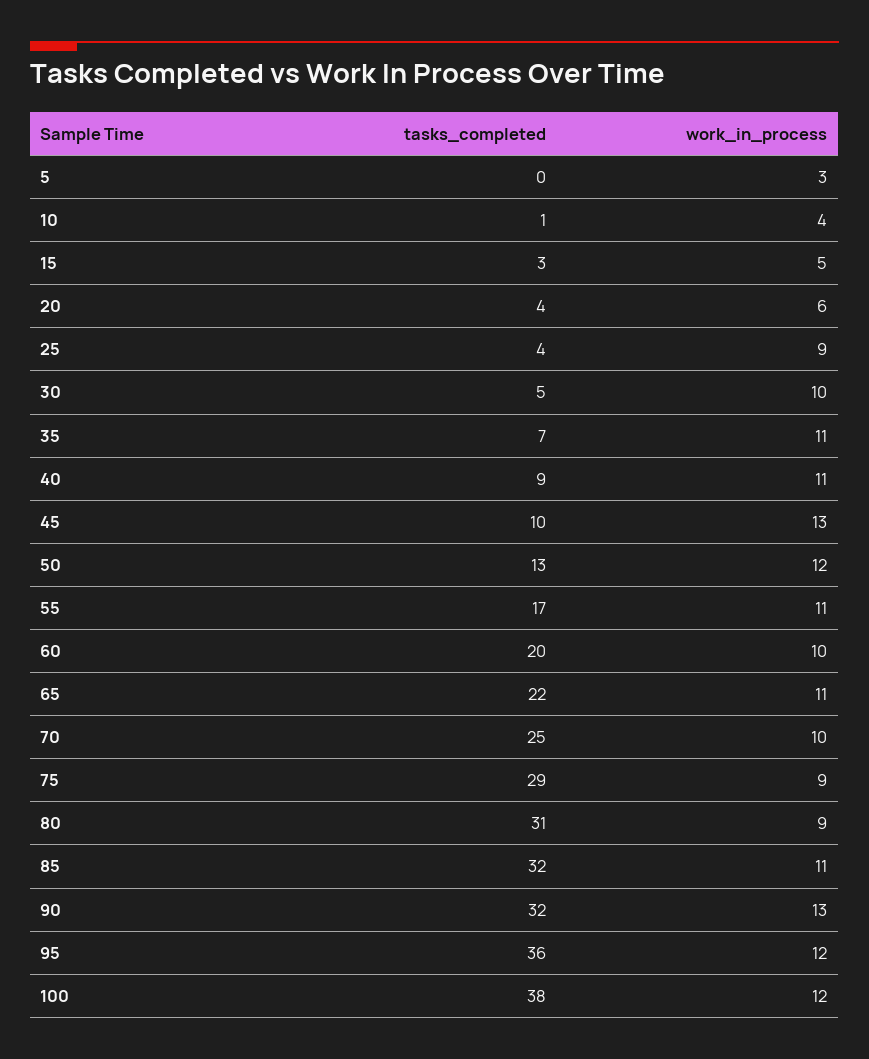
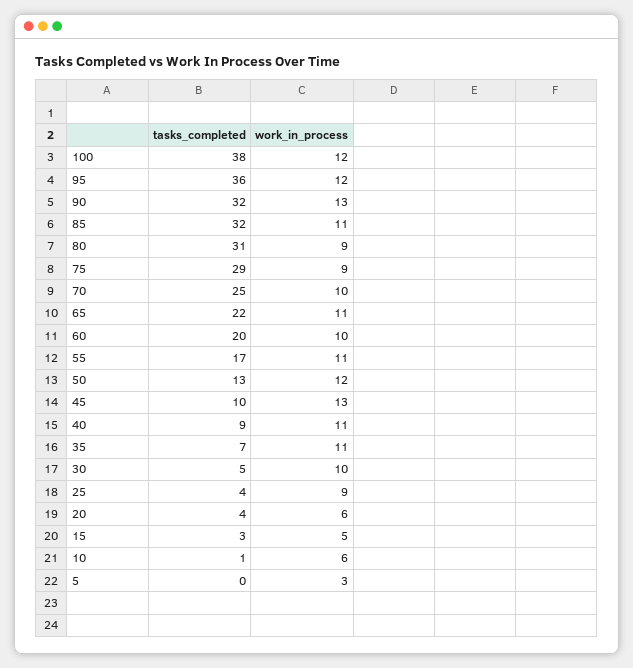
  {
    "tasks_completed": {
      "5": 0,
      "10": 1,
      "15": 3,
      "20": 4,
      "25": 4,
      "30": 5,
      "35": 7,
      "40": 9,
      "45": 10,
      "50": 13,
      "55": 17,
      "60": 20,
      "65": 22,
      "70": 25,
      "75": 29,
      "80": 31,
      "85": 32,
      "90": 32,
      "95": 36,
      "100": 38
    },
    "work_in_process": {
      "5": 3,
-     "10": 4,
+     "10": 6,
      "15": 5,
      "20": 6,
      "25": 9,
      "30": 10,
      "35": 11,
      "40": 11,
      "45": 13,
      "50": 12,
      "55": 11,
      "60": 10,
      "65": 11,
      "70": 10,
      "75": 9,
      "80": 9,
      "85": 11,
      "90": 13,
      "95": 12,
      "100": 12
    }
  }

